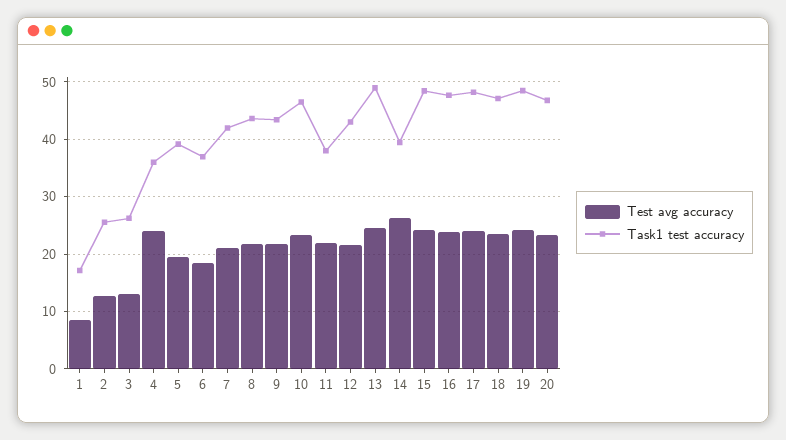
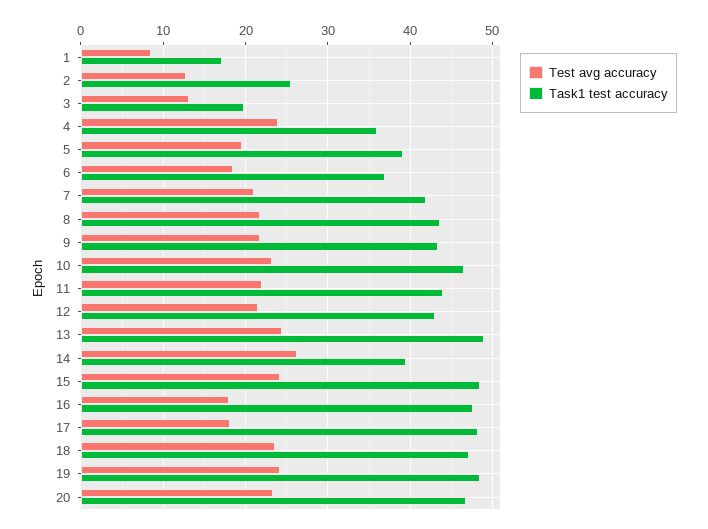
  {
    "Test avg accuracy": {
      "1": 9,
      "2": 13,
      "3": 13,
      "4": 24,
      "5": 20,
      "6": 18,
      "7": 21,
      "8": 22,
      "9": 22,
      "10": 23,
      "11": 22,
      "12": 22,
      "13": 24,
      "14": 26,
      "15": 24,
-     "16": 24,
+     "16": 18,
-     "17": 24,
+     "17": 18,
      "18": 24,
      "19": 24,
      "20": 23
    },
    "Task1 test accuracy": {
      "1": 17,
      "2": 26,
-     "3": 26,
+     "3": 20,
      "4": 36,
      "5": 39,
      "6": 37,
      "7": 42,
      "8": 44,
      "9": 43,
      "10": 47,
-     "11": 38,
+     "11": 44,
      "12": 43,
      "13": 49,
      "14": 39,
      "15": 48,
      "16": 48,
      "17": 48,
      "18": 47,
      "19": 48,
      "20": 47
    }
  }

